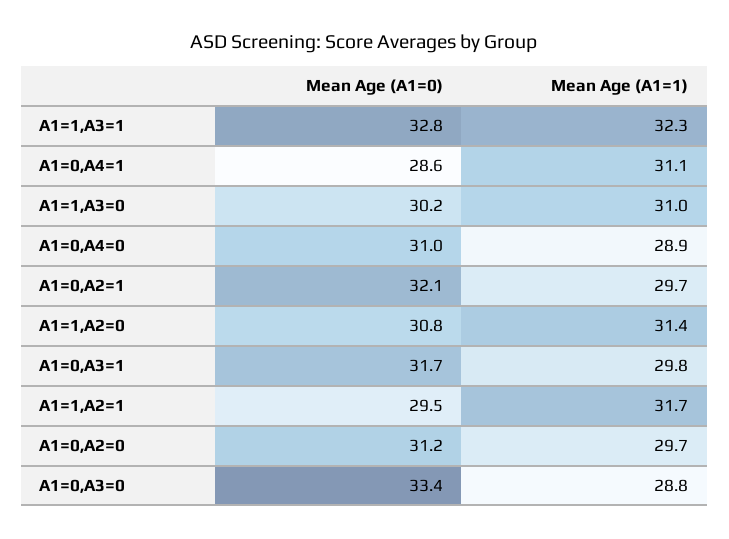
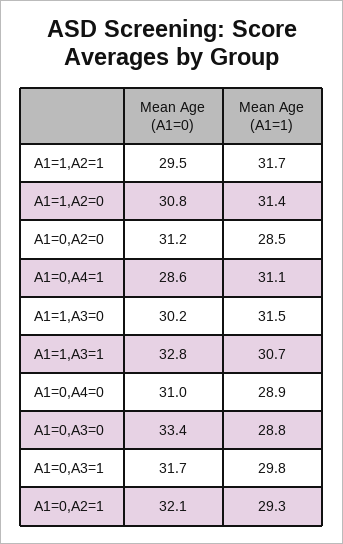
  {
    "Mean Age (A1=0)": {
      "A1=1,A3=1": 32.8,
      "A1=0,A4=1": 28.6,
      "A1=1,A3=0": 30.2,
      "A1=0,A4=0": 31,
      "A1=0,A2=1": 32.1,
      "A1=1,A2=0": 30.8,
      "A1=0,A3=1": 31.7,
      "A1=1,A2=1": 29.5,
      "A1=0,A2=0": 31.2,
      "A1=0,A3=0": 33.4
    },
    "Mean Age (A1=1)": {
-     "A1=1,A3=1": 32.3,
+     "A1=1,A3=1": 30.7,
      "A1=0,A4=1": 31.1,
-     "A1=1,A3=0": 31,
+     "A1=1,A3=0": 31.5,
      "A1=0,A4=0": 28.9,
-     "A1=0,A2=1": 29.7,
+     "A1=0,A2=1": 29.3,
      "A1=1,A2=0": 31.4,
      "A1=0,A3=1": 29.8,
      "A1=1,A2=1": 31.7,
-     "A1=0,A2=0": 29.7,
+     "A1=0,A2=0": 28.5,
      "A1=0,A3=0": 28.8
    }
  }

